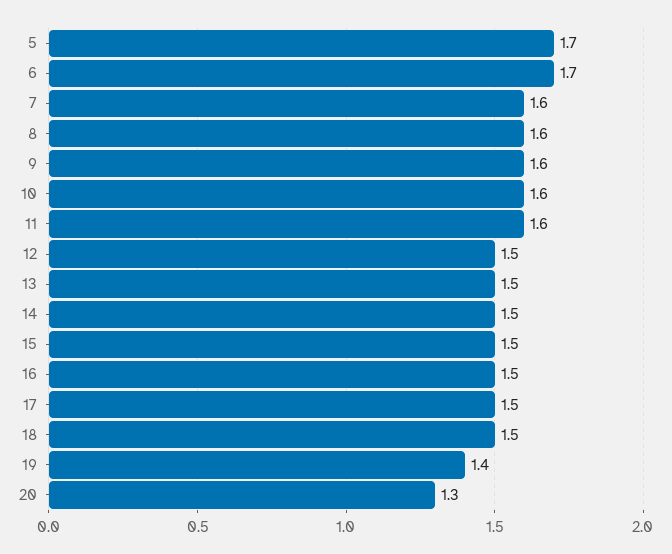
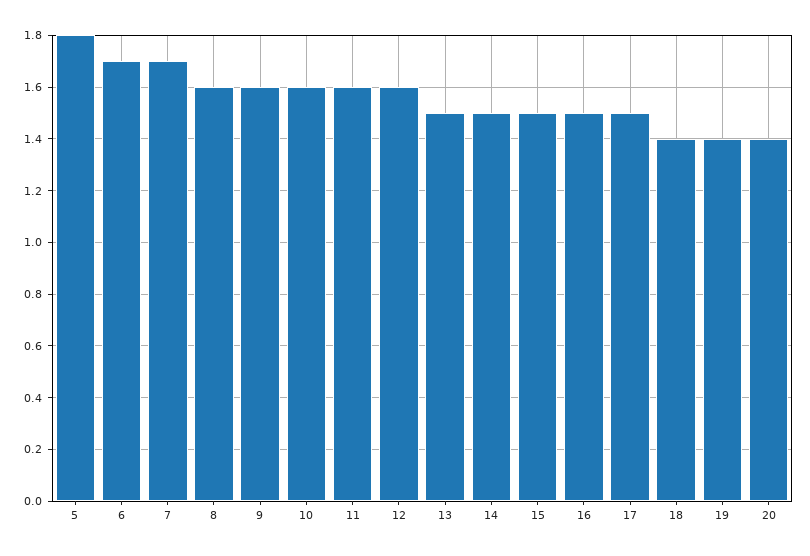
  {
-   "5": 1.7,
+   "5": 1.8,
    "6": 1.7,
-   "7": 1.6,
+   "7": 1.7,
    "8": 1.6,
    "9": 1.6,
    "10": 1.6,
    "11": 1.6,
-   "12": 1.5,
+   "12": 1.6,
    "13": 1.5,
    "14": 1.5,
    "15": 1.5,
    "16": 1.5,
    "17": 1.5,
-   "18": 1.5,
+   "18": 1.4,
    "19": 1.4,
-   "20": 1.3
+   "20": 1.4
  }

